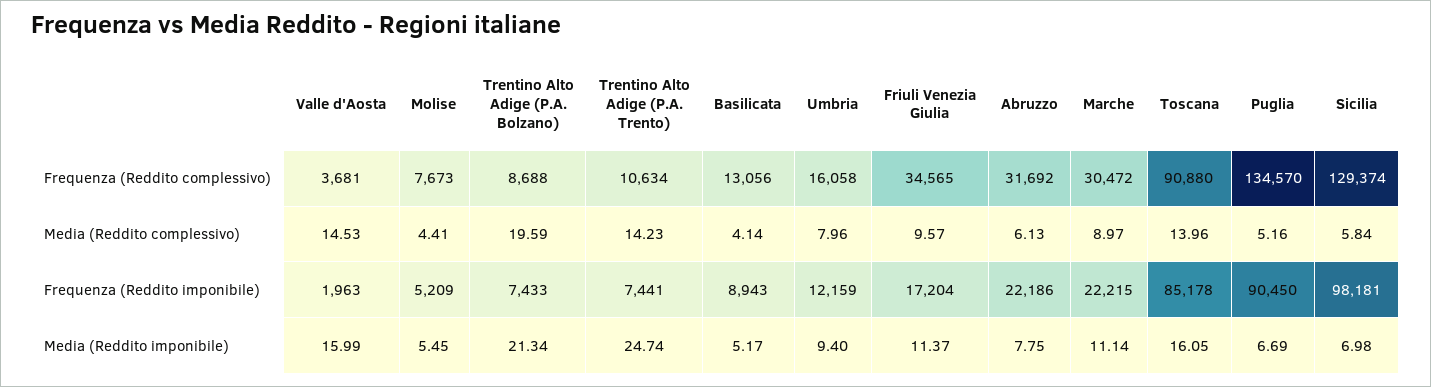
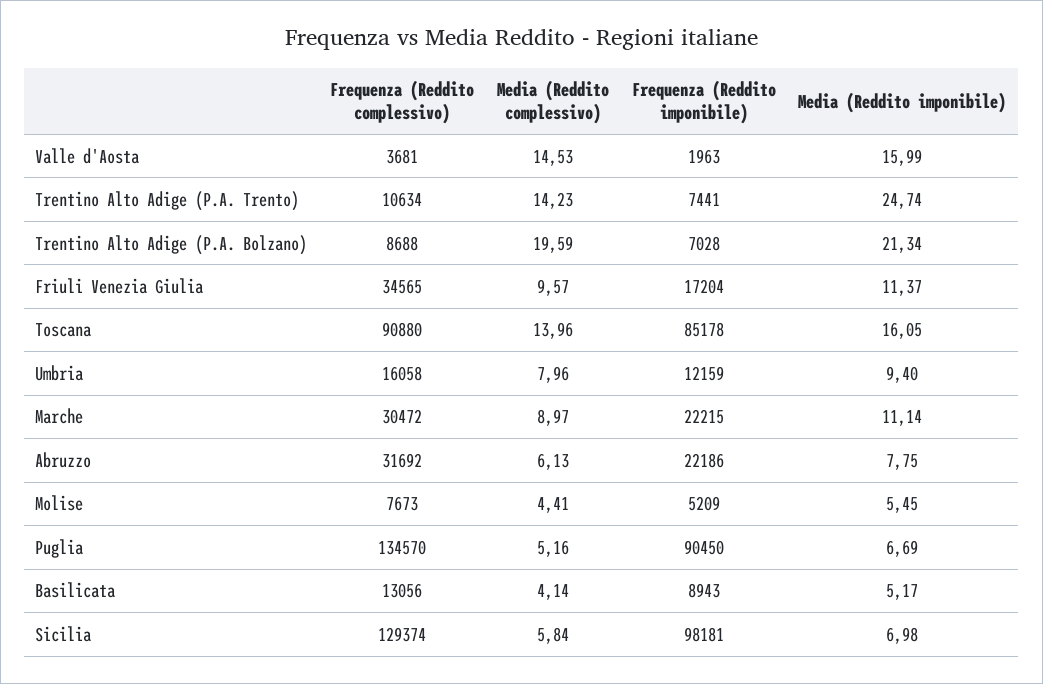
  {
    "Valle d'Aosta": {
      "Frequenza (Reddito complessivo)": 3681,
      "Media (Reddito complessivo)": 14.53,
      "Frequenza (Reddito imponibile)": 1963,
      "Media (Reddito imponibile)": 15.99
    },
    "Molise": {
      "Frequenza (Reddito complessivo)": 7673,
      "Media (Reddito complessivo)": 4.41,
      "Frequenza (Reddito imponibile)": 5209,
      "Media (Reddito imponibile)": 5.45
    },
    "Trentino Alto Adige (P.A. Bolzano)": {
      "Frequenza (Reddito complessivo)": 8688,
      "Media (Reddito complessivo)": 19.59,
-     "Frequenza (Reddito imponibile)": 7433,
+     "Frequenza (Reddito imponibile)": 7028,
      "Media (Reddito imponibile)": 21.34
    },
    "Trentino Alto Adige (P.A. Trento)": {
      "Frequenza (Reddito complessivo)": 10634,
      "Media (Reddito complessivo)": 14.23,
      "Frequenza (Reddito imponibile)": 7441,
      "Media (Reddito imponibile)": 24.74
    },
    "Basilicata": {
      "Frequenza (Reddito complessivo)": 13056,
      "Media (Reddito complessivo)": 4.14,
      "Frequenza (Reddito imponibile)": 8943,
      "Media (Reddito imponibile)": 5.17
    },
    "Umbria": {
      "Frequenza (Reddito complessivo)": 16058,
      "Media (Reddito complessivo)": 7.96,
      "Frequenza (Reddito imponibile)": 12159,
      "Media (Reddito imponibile)": 9.4
    },
    "Friuli Venezia Giulia": {
      "Frequenza (Reddito complessivo)": 34565,
      "Media (Reddito complessivo)": 9.57,
      "Frequenza (Reddito imponibile)": 17204,
      "Media (Reddito imponibile)": 11.37
    },
    "Abruzzo": {
      "Frequenza (Reddito complessivo)": 31692,
      "Media (Reddito complessivo)": 6.13,
      "Frequenza (Reddito imponibile)": 22186,
      "Media (Reddito imponibile)": 7.75
    },
    "Marche": {
      "Frequenza (Reddito complessivo)": 30472,
      "Media (Reddito complessivo)": 8.97,
      "Frequenza (Reddito imponibile)": 22215,
      "Media (Reddito imponibile)": 11.14
    },
    "Toscana": {
      "Frequenza (Reddito complessivo)": 90880,
      "Media (Reddito complessivo)": 13.96,
      "Frequenza (Reddito imponibile)": 85178,
      "Media (Reddito imponibile)": 16.05
    },
    "Puglia": {
      "Frequenza (Reddito complessivo)": 134570,
      "Media (Reddito complessivo)": 5.16,
      "Frequenza (Reddito imponibile)": 90450,
      "Media (Reddito imponibile)": 6.69
    },
    "Sicilia": {
      "Frequenza (Reddito complessivo)": 129374,
      "Media (Reddito complessivo)": 5.84,
      "Frequenza (Reddito imponibile)": 98181,
      "Media (Reddito imponibile)": 6.98
    }
  }

